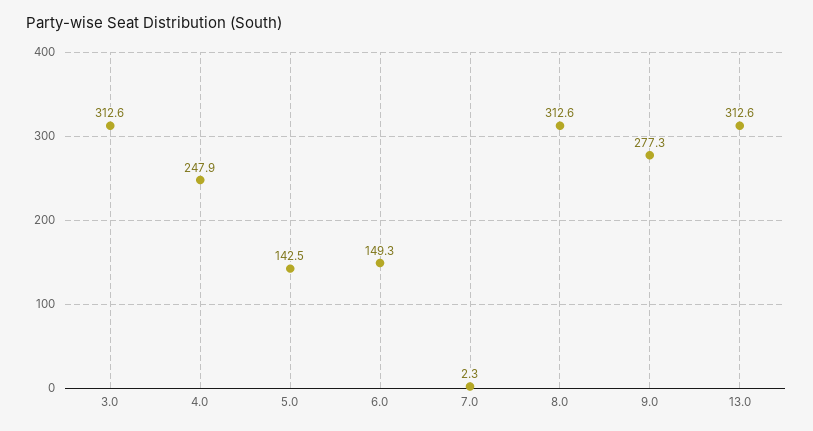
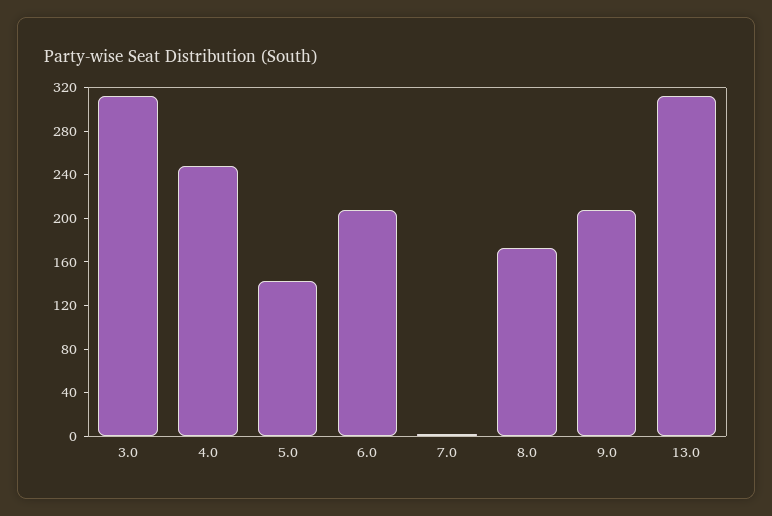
  {
    "3.0": 312.6,
    "4.0": 247.9,
    "5.0": 142.5,
-   "6.0": 149.3,
+   "6.0": 210,
    "7.0": 2.3,
-   "8.0": 312.6,
+   "8.0": 170,
-   "9.0": 277.3,
+   "9.0": 210,
    "13.0": 312.6
  }

